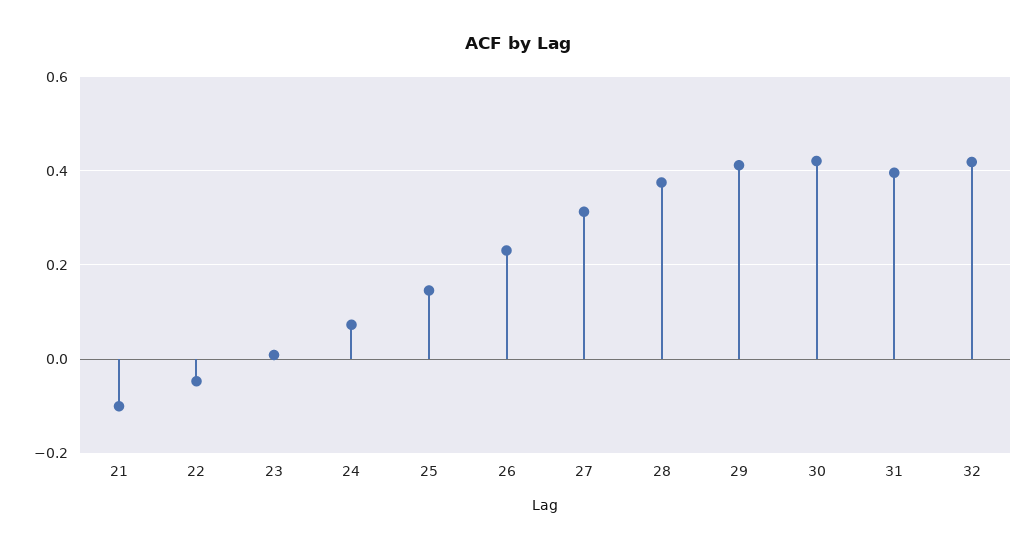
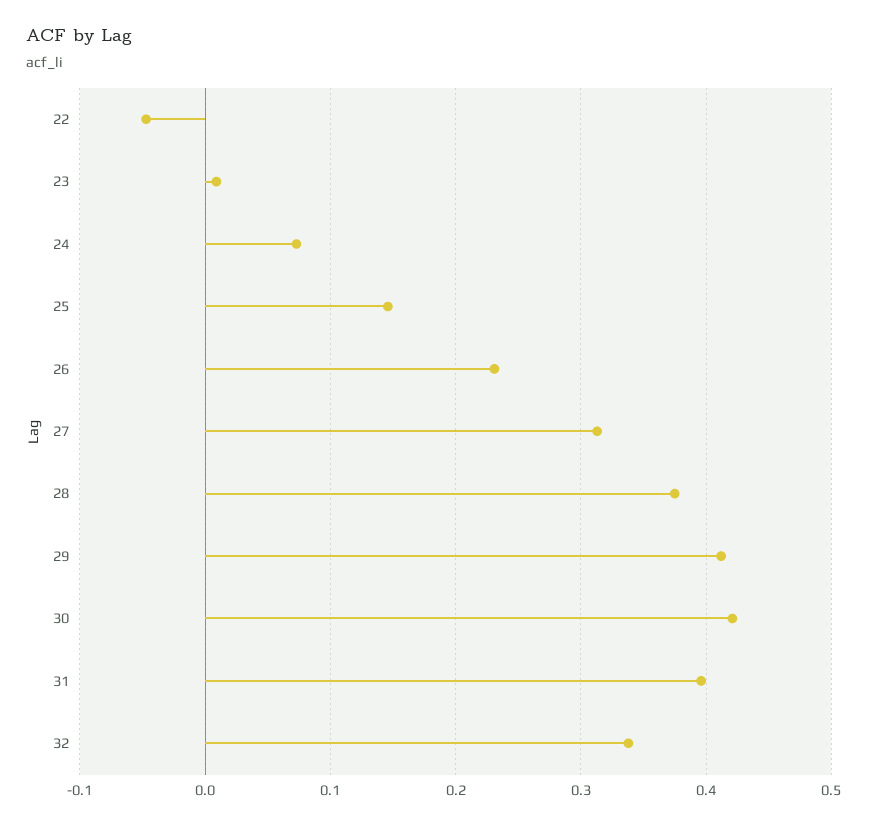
  {
-   "21": -0.1,
    "22": -0.05,
    "23": 0.01,
    "24": 0.07,
    "25": 0.15,
    "26": 0.23,
    "27": 0.31,
    "28": 0.38,
    "29": 0.41,
    "30": 0.42,
    "31": 0.4,
-   "32": 0.42
+   "32": 0.34
  }

